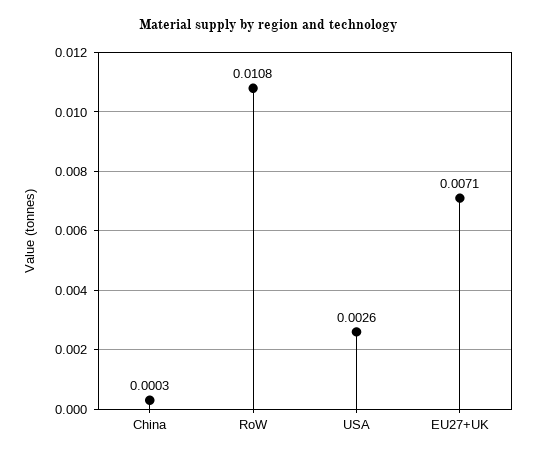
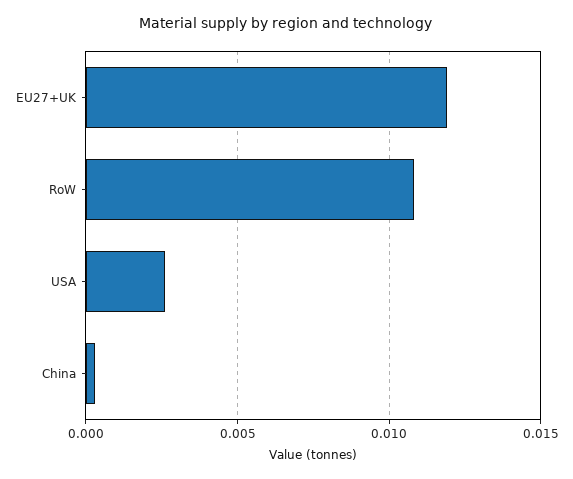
  {
    "China": 0.0003,
    "RoW": 0.0108,
    "USA": 0.0026,
-   "EU27+UK": 0.0071
+   "EU27+UK": 0.012
  }

